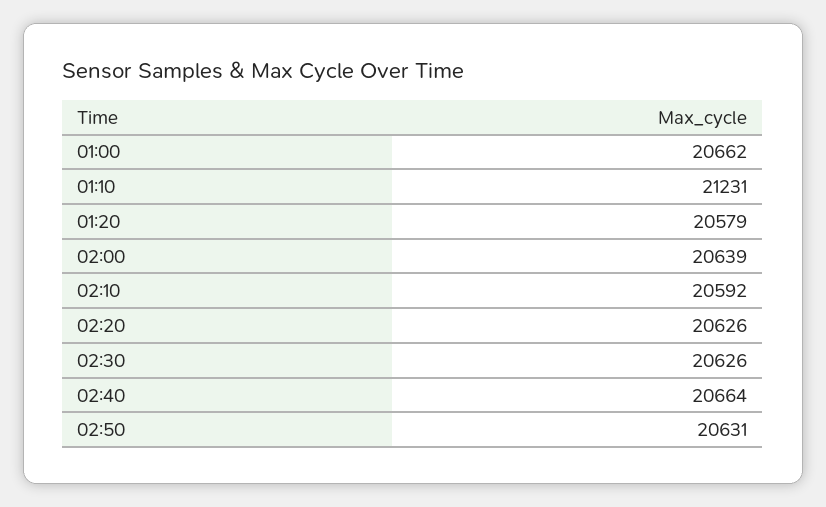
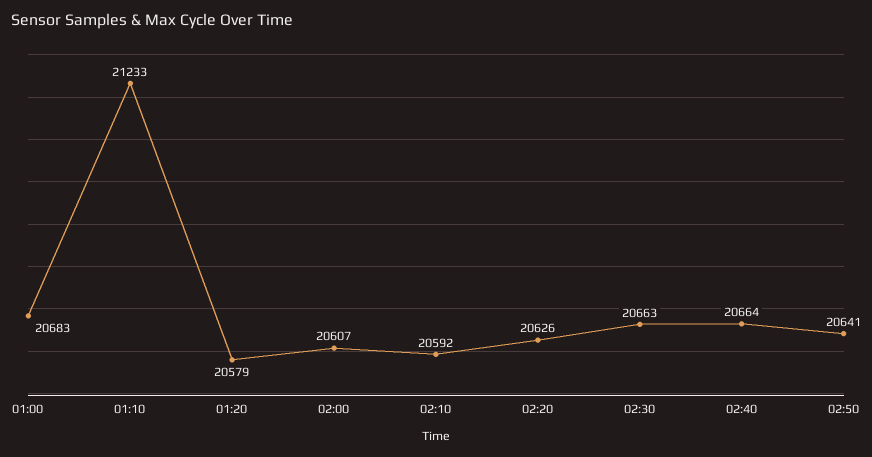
  {
-   "01:00": 20662,
+   "01:00": 20683,
-   "01:10": 21231,
+   "01:10": 21233,
    "01:20": 20579,
-   "02:00": 20639,
+   "02:00": 20607,
    "02:10": 20592,
    "02:20": 20626,
-   "02:30": 20626,
+   "02:30": 20663,
    "02:40": 20664,
-   "02:50": 20631
+   "02:50": 20641
  }

